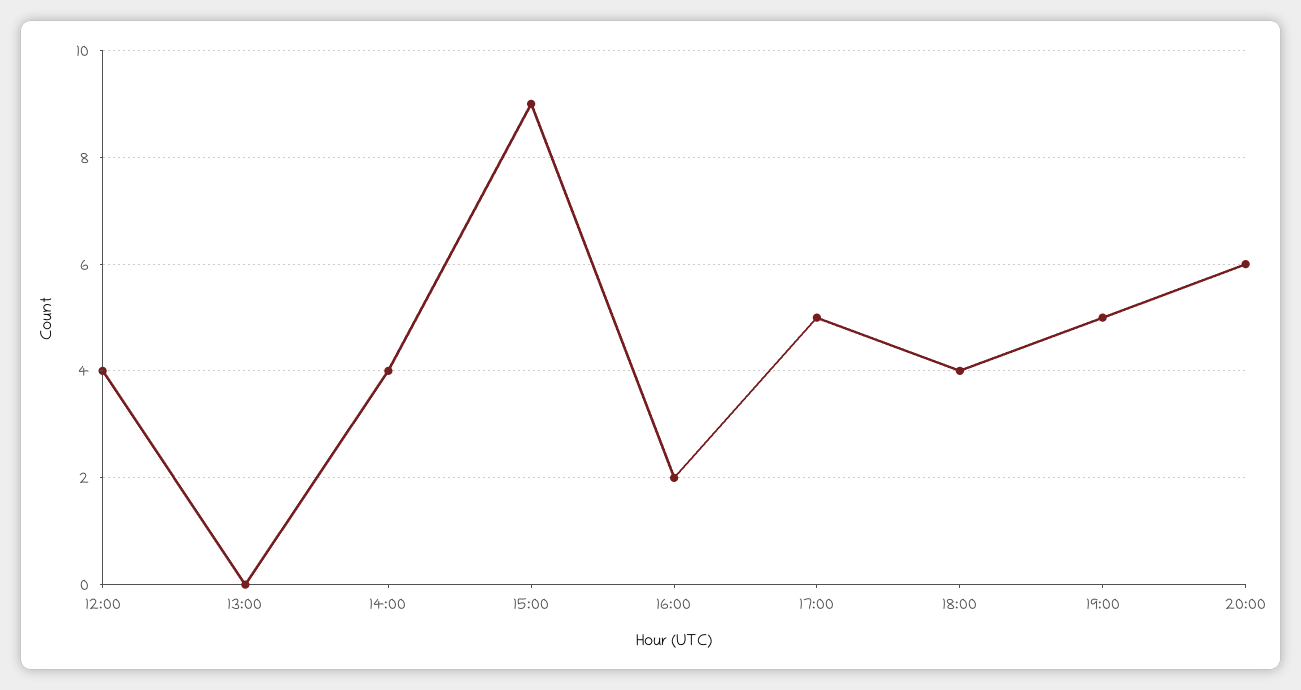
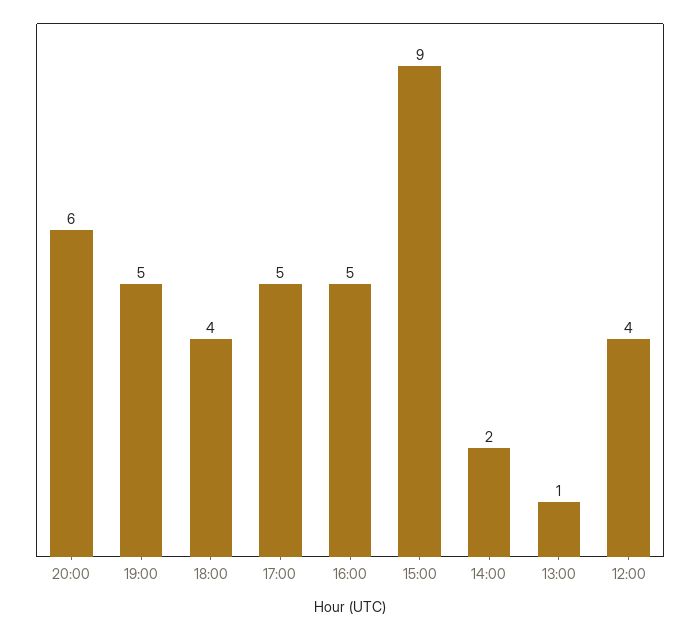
  {
    "12:00": 4,
-   "13:00": 0,
+   "13:00": 1,
-   "14:00": 4,
+   "14:00": 2,
    "15:00": 9,
-   "16:00": 2,
+   "16:00": 5,
    "17:00": 5,
    "18:00": 4,
    "19:00": 5,
    "20:00": 6
  }

